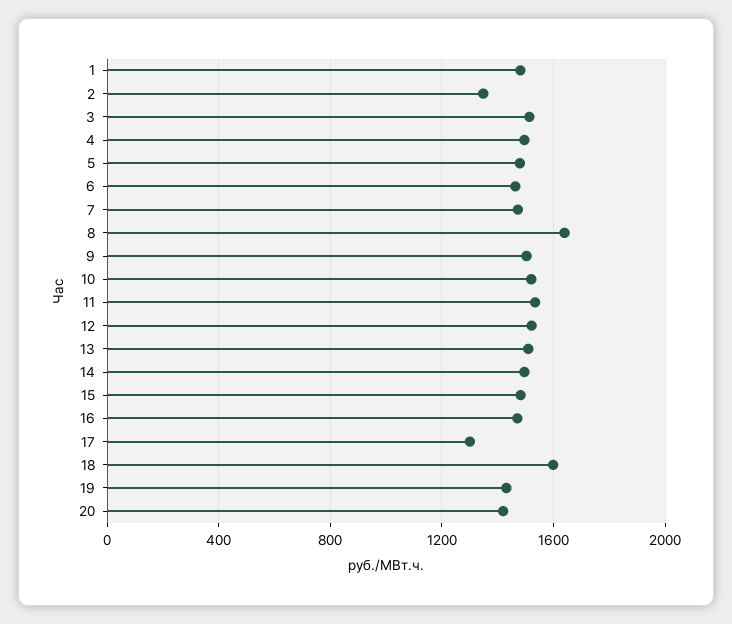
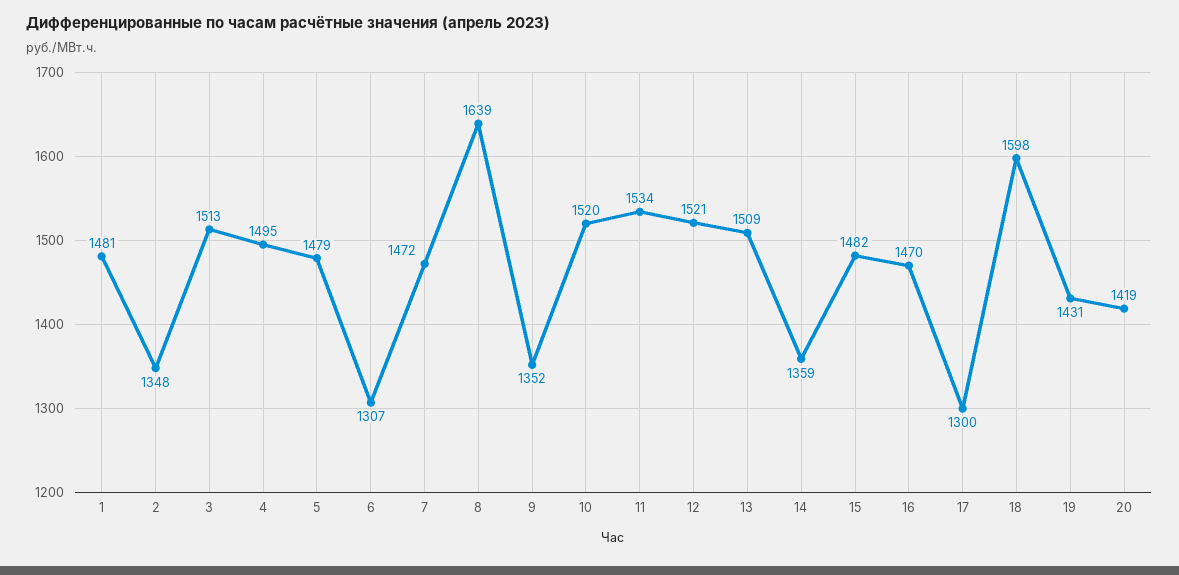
  {
    "1": 1481,
    "2": 1348,
    "3": 1513,
    "4": 1495,
    "5": 1479,
-   "6": 1450,
+   "6": 1307,
    "7": 1472,
    "8": 1639,
-   "9": 1500,
+   "9": 1352,
    "10": 1520,
    "11": 1534,
    "12": 1521,
    "13": 1509,
-   "14": 1500,
+   "14": 1359,
    "15": 1482,
    "16": 1470,
    "17": 1300,
    "18": 1598,
    "19": 1431,
    "20": 1419
  }

